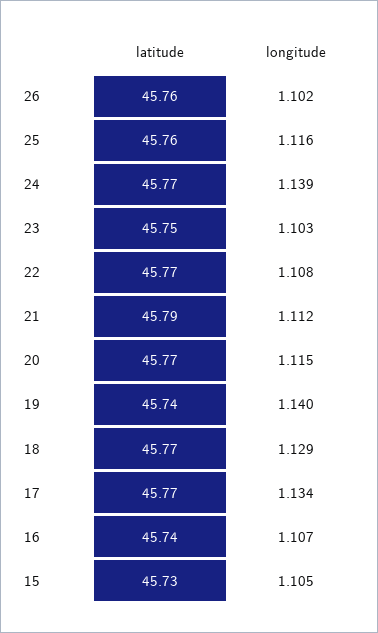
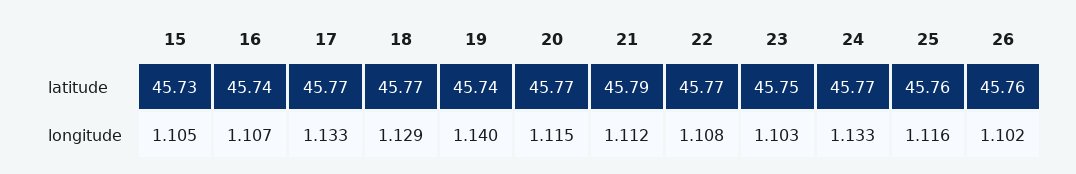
  {
    "latitude": {
      "26": 45.76,
      "25": 45.76,
      "24": 45.77,
      "23": 45.75,
      "22": 45.77,
      "21": 45.79,
      "20": 45.77,
      "19": 45.74,
      "18": 45.77,
      "17": 45.77,
      "16": 45.74,
      "15": 45.73
    },
    "longitude": {
      "26": 1.102,
      "25": 1.116,
-     "24": 1.139,
+     "24": 1.133,
      "23": 1.103,
      "22": 1.108,
      "21": 1.112,
      "20": 1.115,
      "19": 1.14,
      "18": 1.129,
-     "17": 1.134,
+     "17": 1.133,
      "16": 1.107,
      "15": 1.105
    }
  }

